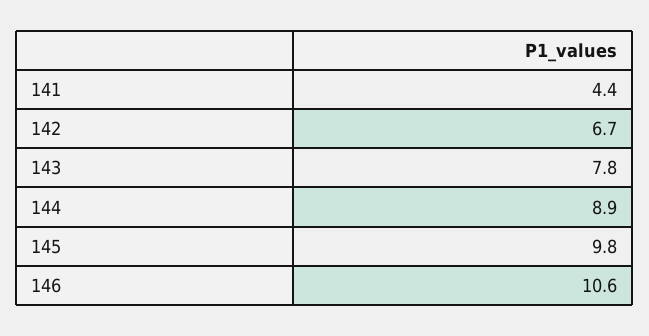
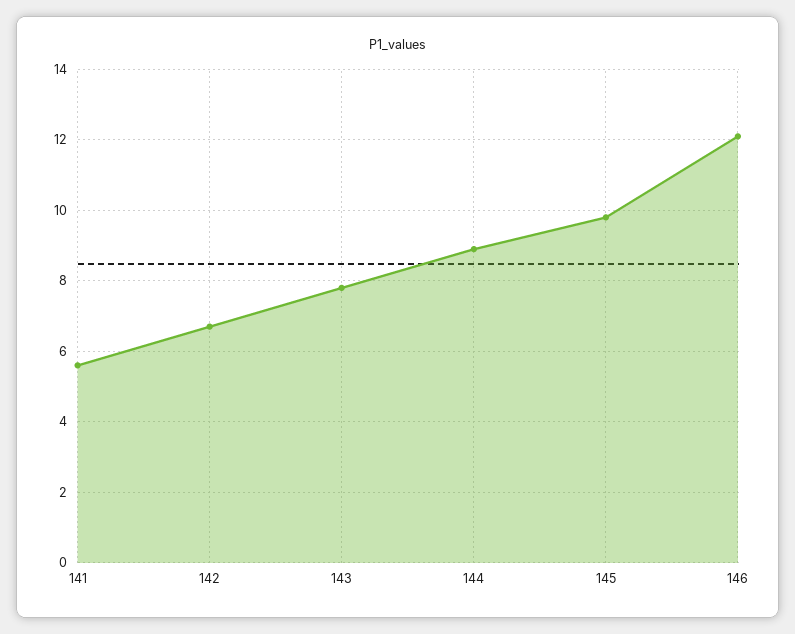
  {
-   "141": 4.4,
+   "141": 5.5,
    "142": 6.7,
    "143": 7.8,
    "144": 8.9,
    "145": 9.8,
-   "146": 10.6
+   "146": 12
  }

